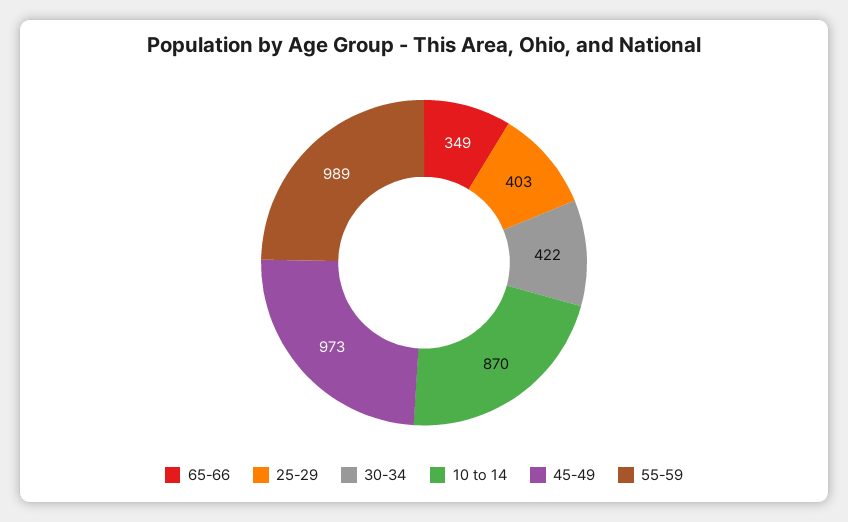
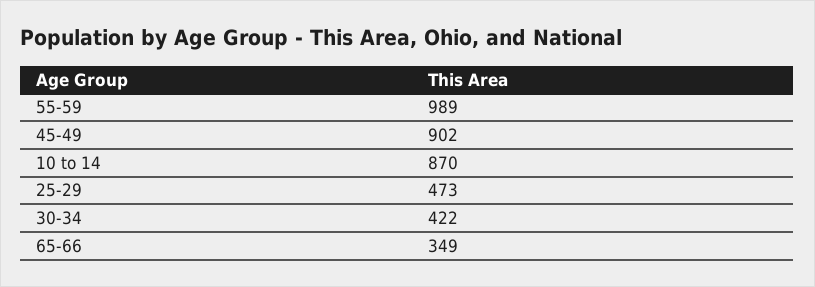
  {
    "65-66": 349,
-   "25-29": 403,
+   "25-29": 473,
    "30-34": 422,
    "10 to 14": 870,
-   "45-49": 973,
+   "45-49": 902,
    "55-59": 989
  }

